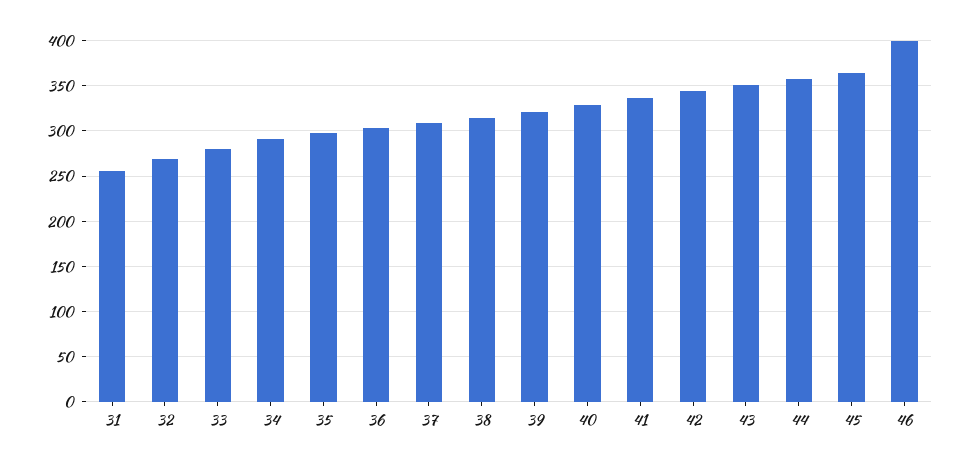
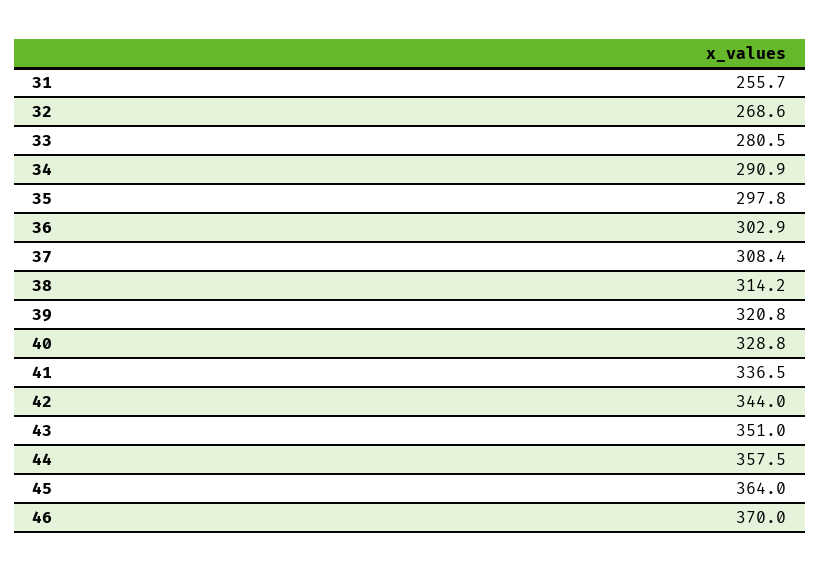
  {
    "31": 255.7,
    "32": 268.6,
    "33": 280.5,
    "34": 290.9,
    "35": 297.8,
    "36": 302.9,
    "37": 308.4,
    "38": 314.2,
    "39": 320.8,
    "40": 328.8,
    "41": 336.5,
    "42": 344,
    "43": 351,
    "44": 357.5,
    "45": 364,
-   "46": 400
+   "46": 370
  }

